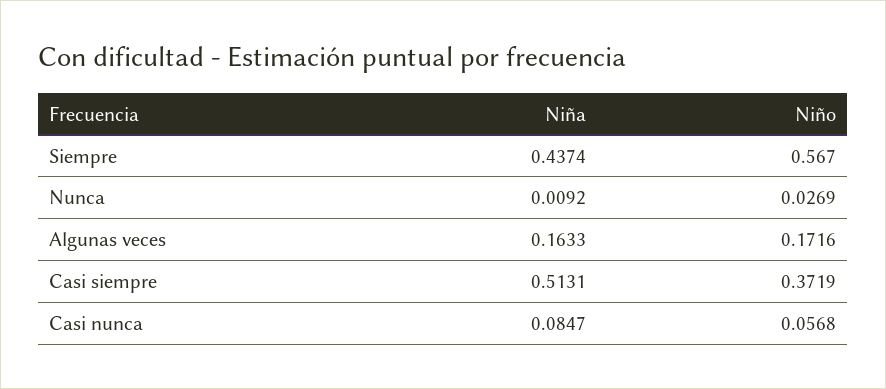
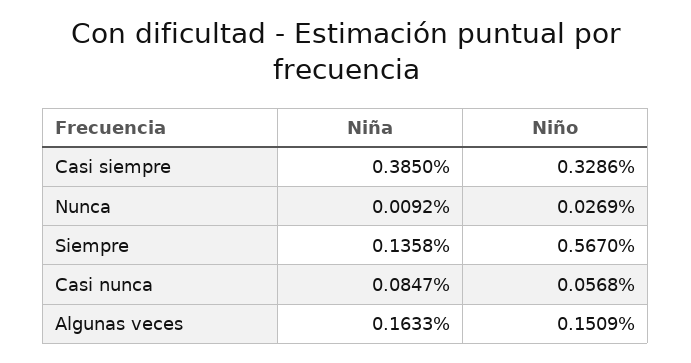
  {
    "Niña": {
-     "Siempre": 0.4374,
+     "Siempre": 0.1358,
      "Nunca": 0.0092,
      "Algunas veces": 0.1633,
-     "Casi siempre": 0.5131,
+     "Casi siempre": 0.385,
      "Casi nunca": 0.0847
    },
    "Niño": {
      "Siempre": 0.567,
      "Nunca": 0.0269,
-     "Algunas veces": 0.1716,
+     "Algunas veces": 0.1509,
-     "Casi siempre": 0.3719,
+     "Casi siempre": 0.3286,
      "Casi nunca": 0.0568
    }
  }

